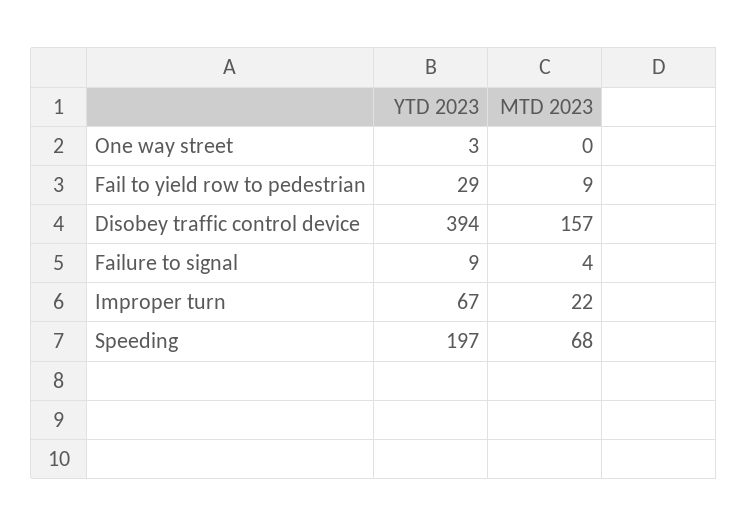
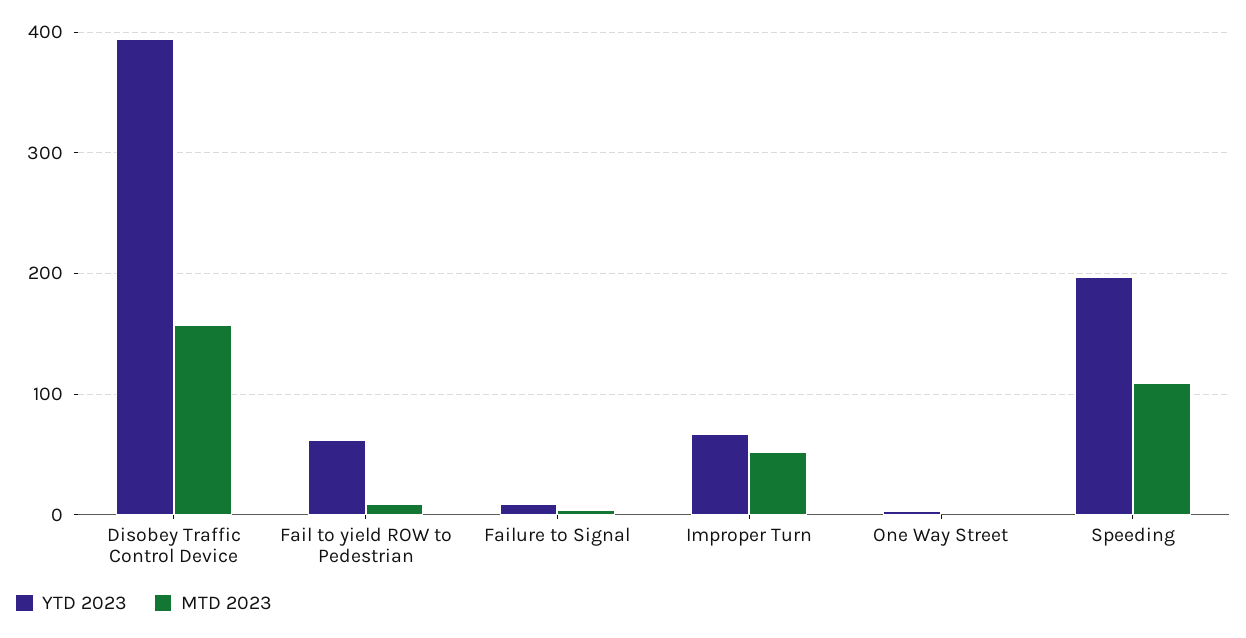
  {
    "YTD 2023": {
      "One way street": 3,
-     "Fail to yield row to pedestrian": 29,
+     "Fail to yield row to pedestrian": 60,
      "Disobey traffic control device": 394,
      "Failure to signal": 9,
      "Improper turn": 67,
      "Speeding": 197
    },
    "MTD 2023": {
      "One way street": 0,
      "Fail to yield row to pedestrian": 9,
      "Disobey traffic control device": 157,
      "Failure to signal": 4,
-     "Improper turn": 22,
+     "Improper turn": 50,
-     "Speeding": 68
+     "Speeding": 110
    }
  }

